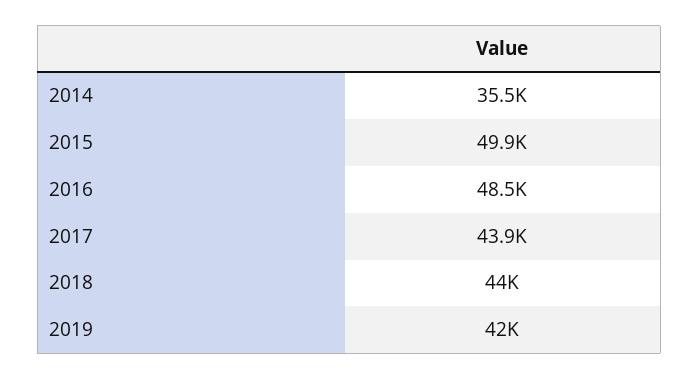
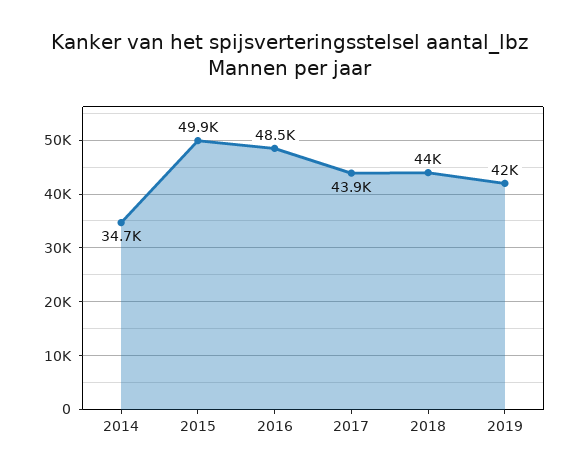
  {
-   "2014": 35500,
+   "2014": 34700,
    "2015": 49900,
    "2016": 48500,
    "2017": 43900,
    "2018": 44000,
    "2019": 42000
  }

